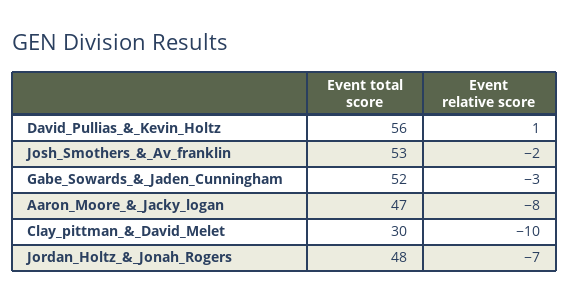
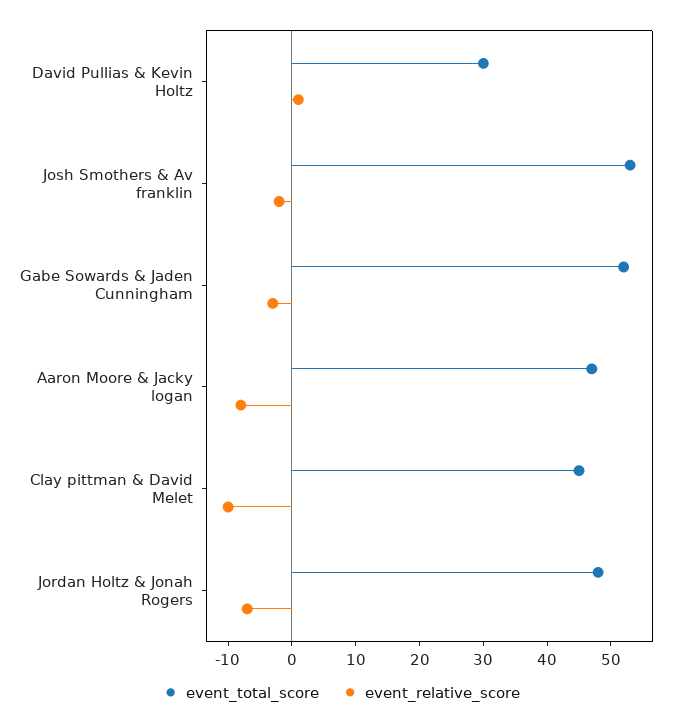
  {
    "Event total score": {
-     "David_Pullias_&_Kevin_Holtz": 56,
+     "David_Pullias_&_Kevin_Holtz": 30,
      "Josh_Smothers_&_Av_franklin": 53,
      "Gabe_Sowards_&_Jaden_Cunningham": 52,
      "Aaron_Moore_&_Jacky_logan": 47,
-     "Clay_pittman_&_David_Melet": 30,
+     "Clay_pittman_&_David_Melet": 45,
      "Jordan_Holtz_&_Jonah_Rogers": 48
    },
    "Event relative score": {
      "David_Pullias_&_Kevin_Holtz": 1,
      "Josh_Smothers_&_Av_franklin": -2,
      "Gabe_Sowards_&_Jaden_Cunningham": -3,
      "Aaron_Moore_&_Jacky_logan": -8,
      "Clay_pittman_&_David_Melet": -10,
      "Jordan_Holtz_&_Jonah_Rogers": -7
    }
  }

